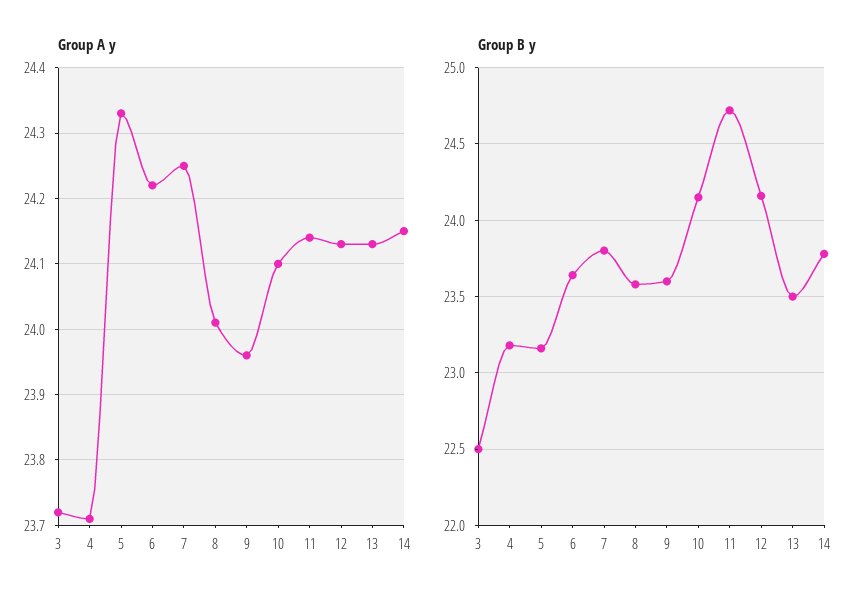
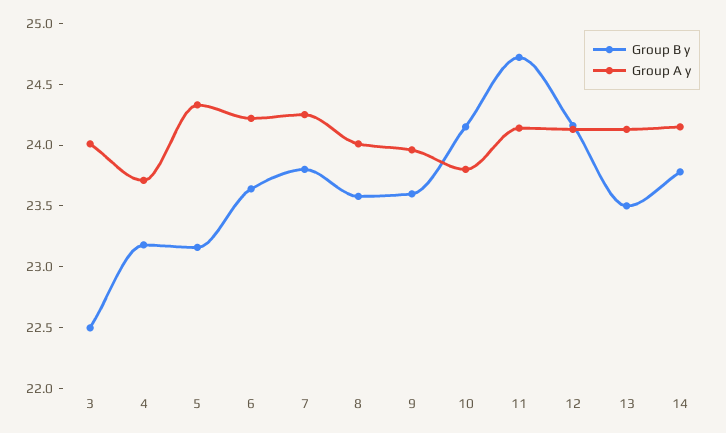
  {
    "Group A y": {
-     "3": 23.72,
+     "3": 24,
      "4": 23.71,
      "5": 24.33,
      "6": 24.22,
      "7": 24.25,
      "8": 24.01,
      "9": 23.96,
-     "10": 24.1,
+     "10": 23.8,
      "11": 24.14,
      "12": 24.13,
      "13": 24.13,
      "14": 24.15
    },
    "Group B y": {
      "3": 22.5,
      "4": 23.2,
      "5": 23.15,
      "6": 23.65,
      "7": 23.8,
      "8": 23.6,
      "9": 23.6,
      "10": 24.15,
      "11": 24.7,
      "12": 24.15,
      "13": 23.5,
      "14": 23.8
    }
  }

